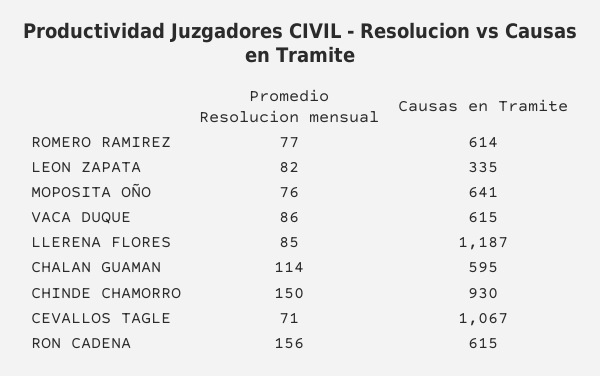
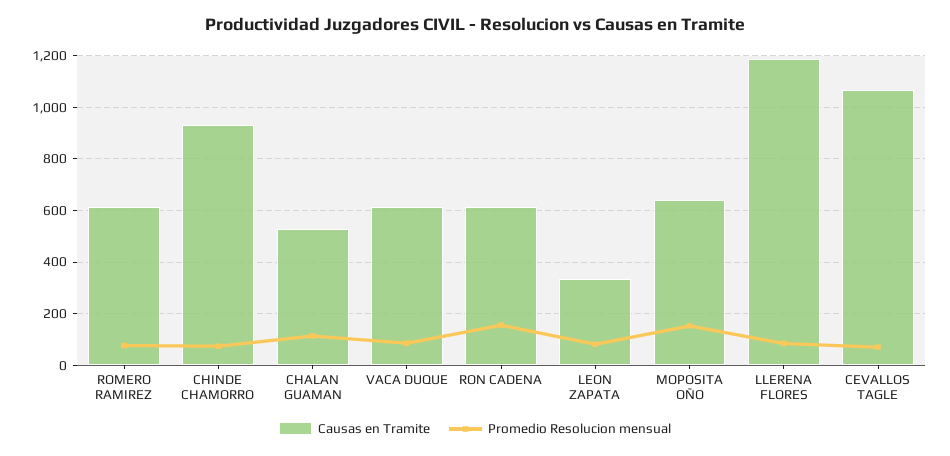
  {
    "Promedio Resolucion mensual": {
      "ROMERO RAMIREZ": 77,
      "LEON ZAPATA": 82,
-     "MOPOSITA OÑO": 76,
+     "MOPOSITA OÑO": 150,
      "VACA DUQUE": 86,
      "LLERENA FLORES": 85,
      "CHALAN GUAMAN": 114,
-     "CHINDE CHAMORRO": 150,
+     "CHINDE CHAMORRO": 75,
      "CEVALLOS TAGLE": 71,
      "RON CADENA": 156
    },
    "Causas en Tramite": {
      "ROMERO RAMIREZ": 614,
      "LEON ZAPATA": 335,
      "MOPOSITA OÑO": 641,
      "VACA DUQUE": 615,
      "LLERENA FLORES": 1187,
-     "CHALAN GUAMAN": 595,
+     "CHALAN GUAMAN": 525,
      "CHINDE CHAMORRO": 930,
      "CEVALLOS TAGLE": 1067,
      "RON CADENA": 615
    }
  }

